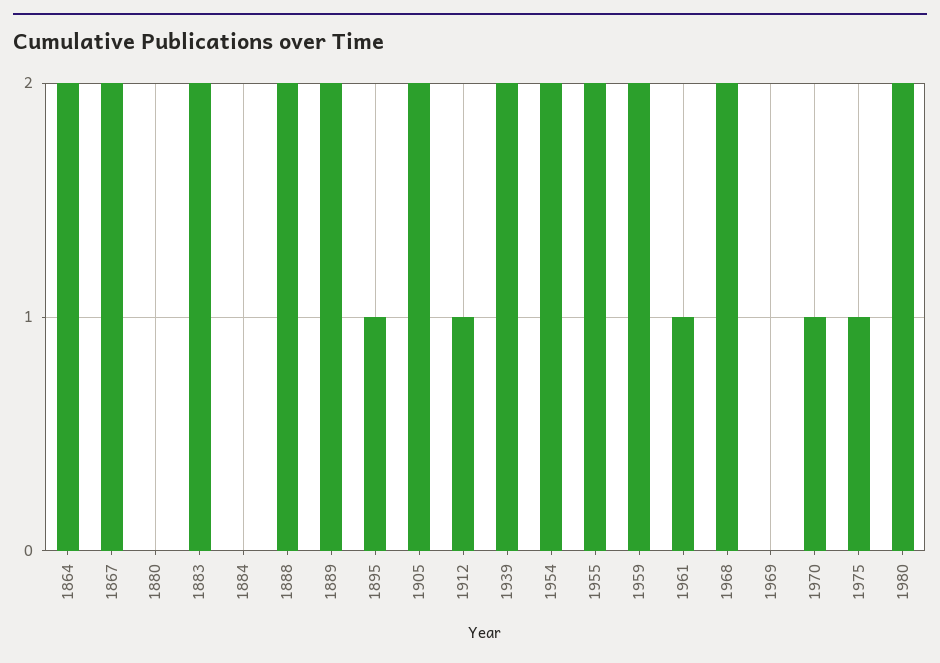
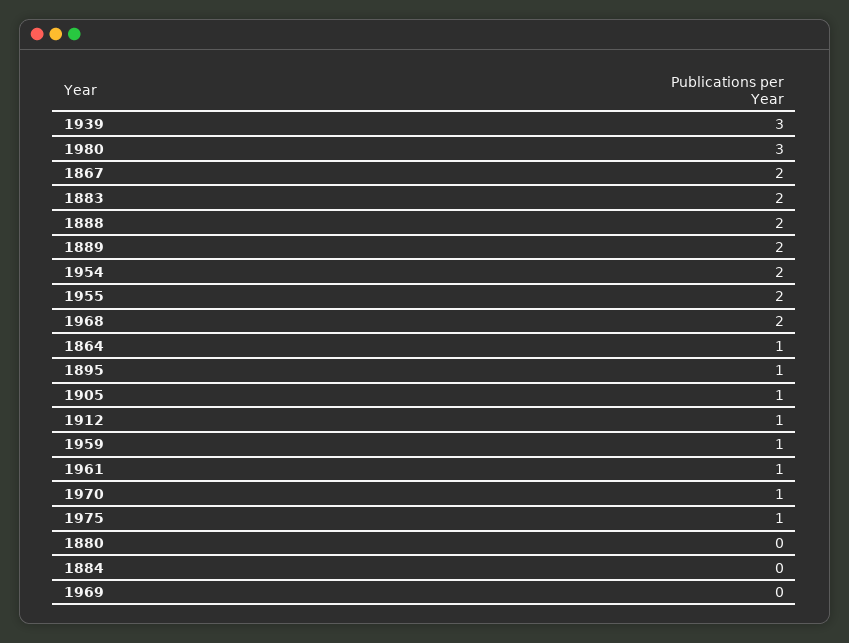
  {
-   "1864": 2,
+   "1864": 1,
    "1867": 2,
    "1880": 0,
    "1883": 2,
    "1884": 0,
    "1888": 2,
    "1889": 2,
    "1895": 1,
-   "1905": 2,
+   "1905": 1,
    "1912": 1,
-   "1939": 2,
+   "1939": 3,
    "1954": 2,
    "1955": 2,
-   "1959": 2,
+   "1959": 1,
    "1961": 1,
    "1968": 2,
    "1969": 0,
    "1970": 1,
    "1975": 1,
-   "1980": 2
+   "1980": 3
  }

